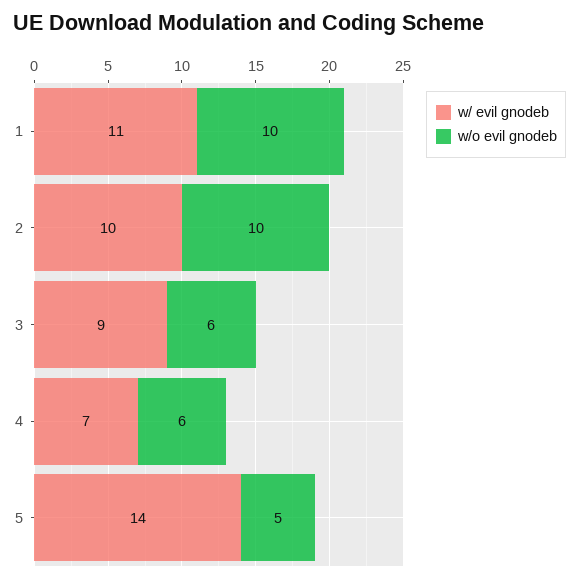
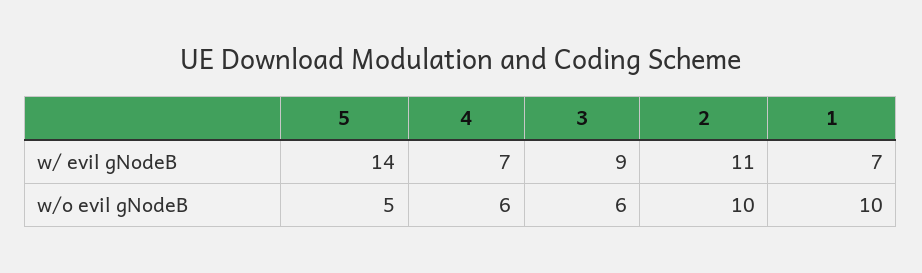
  {
    "w/ evil gnodeb": {
-     "1": 11,
+     "1": 7,
-     "2": 10,
+     "2": 11,
      "3": 9,
      "4": 7,
      "5": 14
    },
    "w/o evil gnodeb": {
      "1": 10,
      "2": 10,
      "3": 6,
      "4": 6,
      "5": 5
    }
  }

